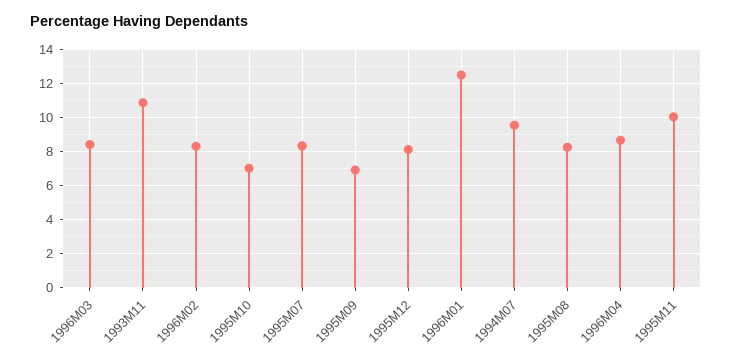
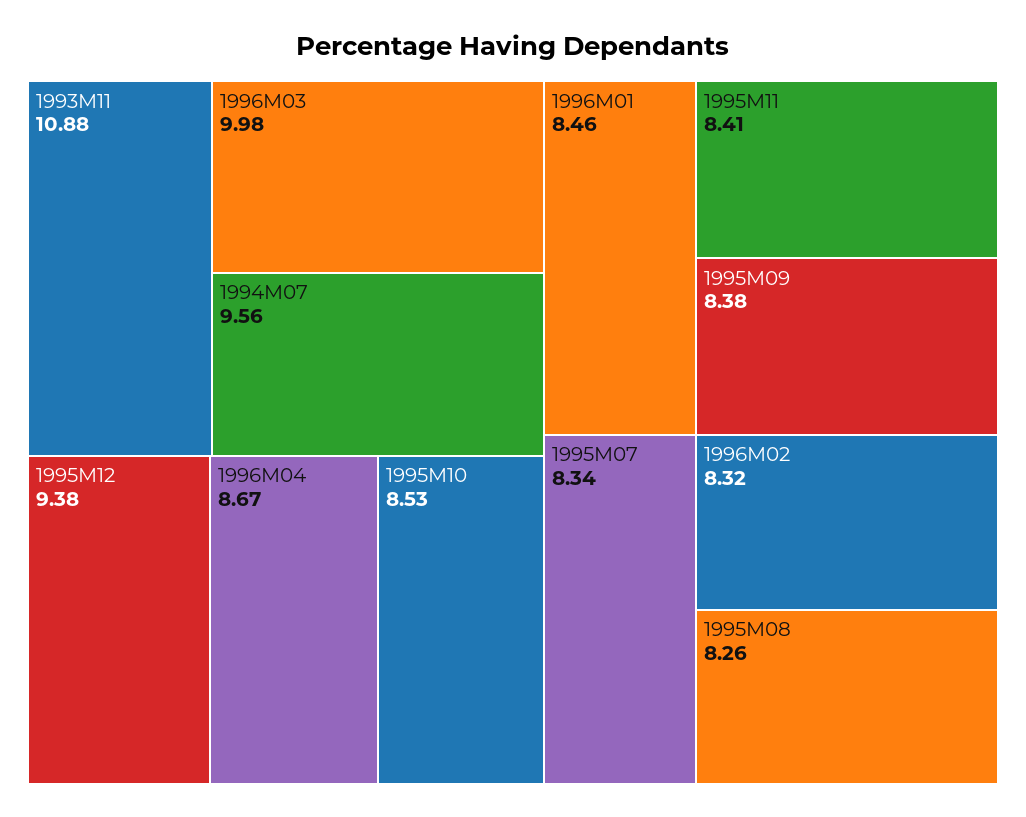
  {
-   "1996M03": 8.5,
+   "1996M03": 9.98,
    "1993M11": 10.88,
    "1996M02": 8.32,
-   "1995M10": 7,
+   "1995M10": 8.53,
    "1995M07": 8.34,
-   "1995M09": 7,
+   "1995M09": 8.38,
-   "1995M12": 8,
+   "1995M12": 9.38,
-   "1996M01": 12.5,
+   "1996M01": 8.46,
    "1994M07": 9.56,
    "1995M08": 8.26,
    "1996M04": 8.67,
-   "1995M11": 10
+   "1995M11": 8.41
  }

